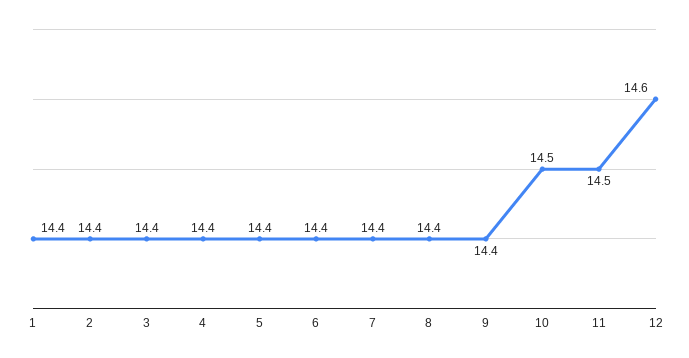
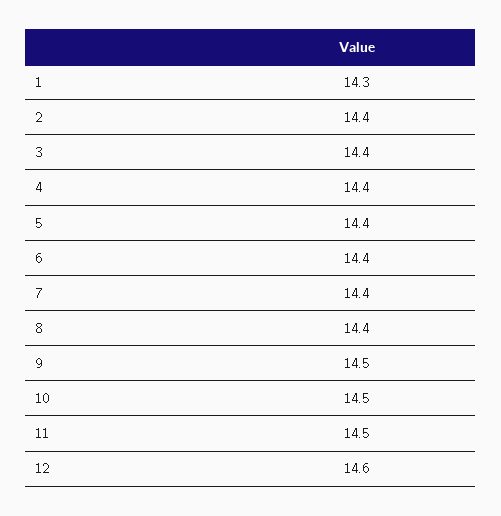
  {
-   "1": 14.4,
+   "1": 14.3,
    "2": 14.4,
    "3": 14.4,
    "4": 14.4,
    "5": 14.4,
    "6": 14.4,
    "7": 14.4,
    "8": 14.4,
-   "9": 14.4,
+   "9": 14.5,
    "10": 14.5,
    "11": 14.5,
    "12": 14.6
  }

